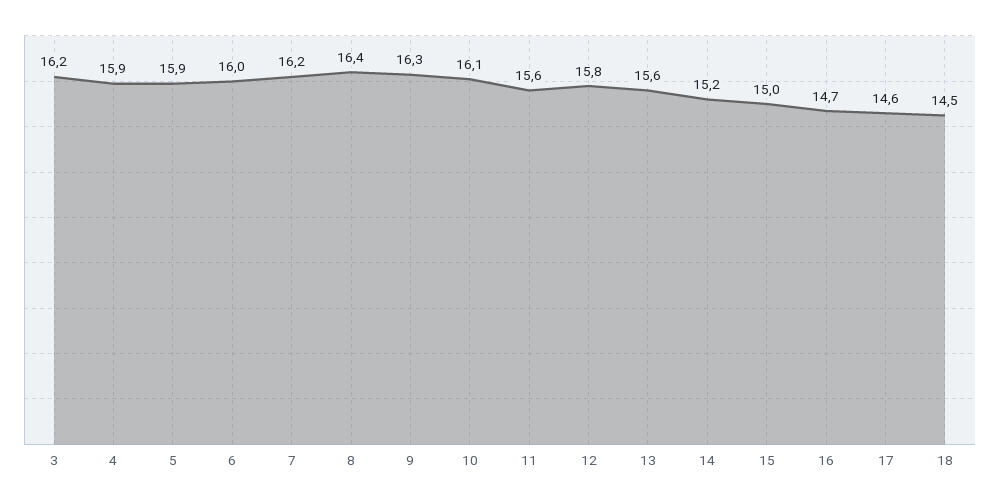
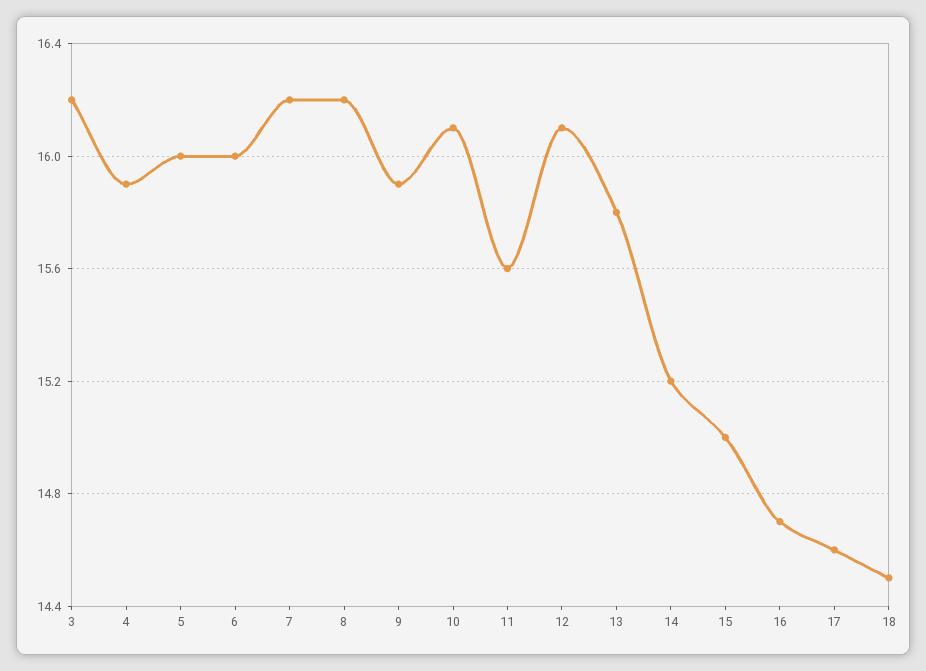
  {
    "3": 16.2,
    "4": 15.9,
-   "5": 15.9,
+   "5": 16,
    "6": 16,
    "7": 16.2,
-   "8": 16.4,
+   "8": 16.2,
-   "9": 16.3,
+   "9": 15.9,
    "10": 16.1,
    "11": 15.6,
-   "12": 15.8,
+   "12": 16.1,
-   "13": 15.6,
+   "13": 15.8,
    "14": 15.2,
    "15": 15,
    "16": 14.7,
    "17": 14.6,
    "18": 14.5
  }

